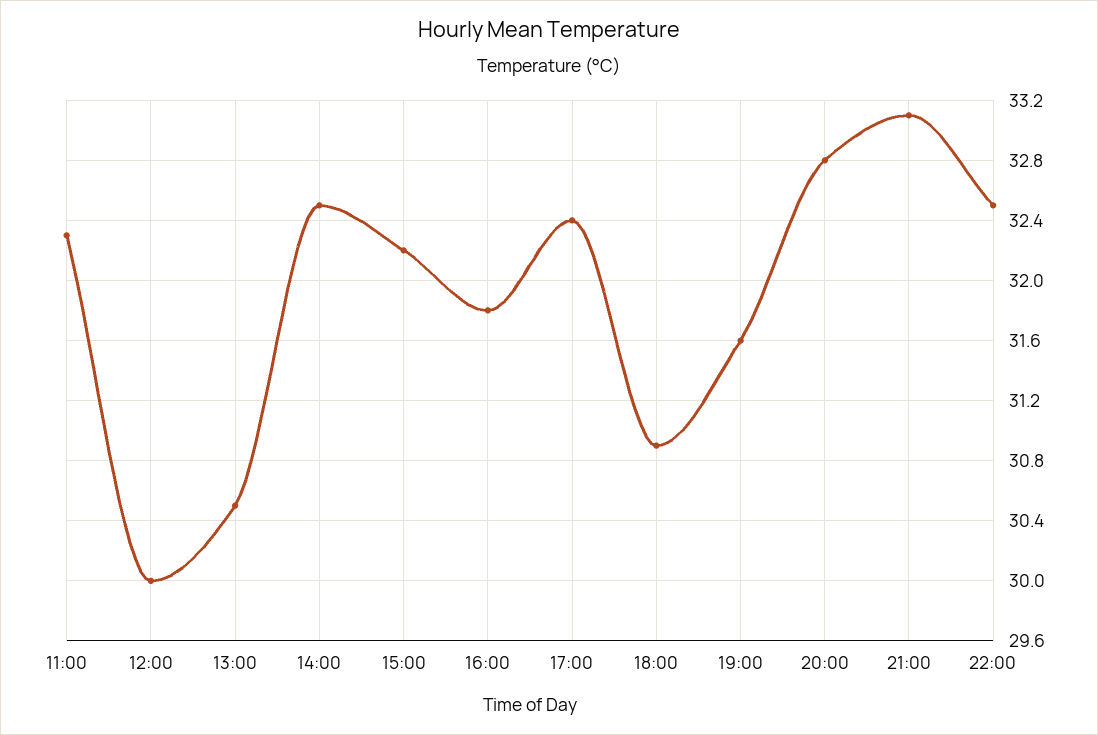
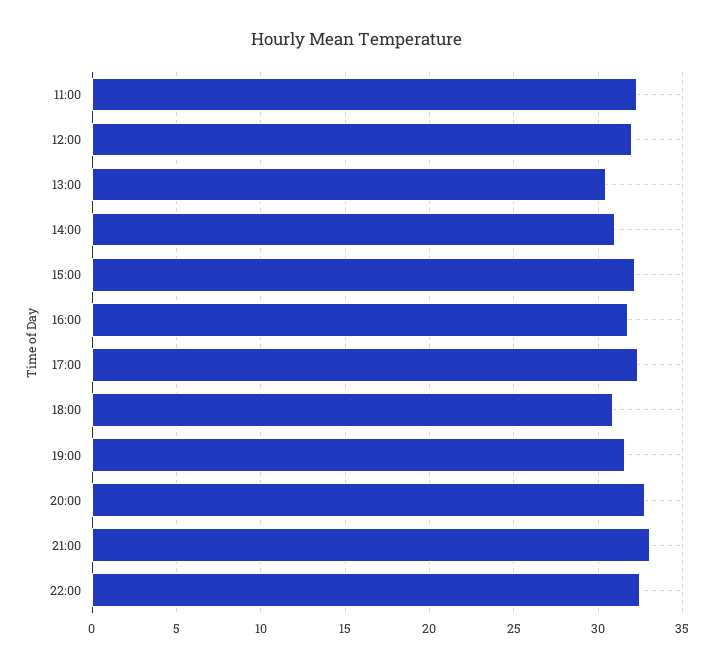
  {
    "11:00": 32.3,
-   "12:00": 30,
+   "12:00": 32,
    "13:00": 30.5,
-   "14:00": 32.5,
+   "14:00": 31,
    "15:00": 32.2,
    "16:00": 31.8,
    "17:00": 32.4,
    "18:00": 30.9,
    "19:00": 31.6,
    "20:00": 32.8,
    "21:00": 33.1,
    "22:00": 32.5
  }

